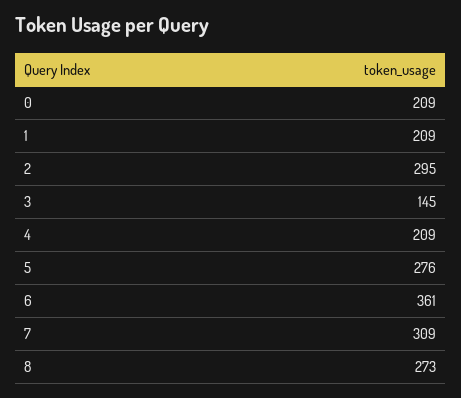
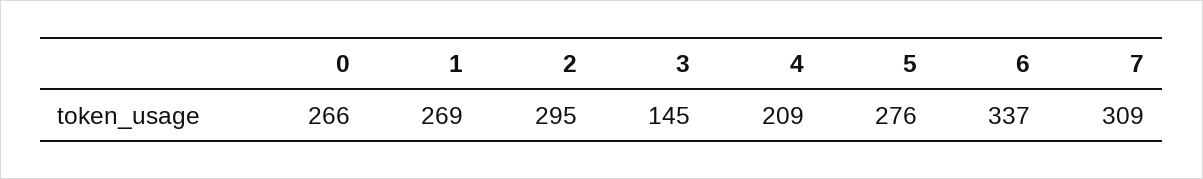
  {
-   "0": 209,
+   "0": 266,
-   "1": 209,
+   "1": 269,
    "2": 295,
    "3": 145,
    "4": 209,
    "5": 276,
-   "6": 361,
+   "6": 337,
-   "7": 309,
+   "7": 309
-   "8": 273
  }

